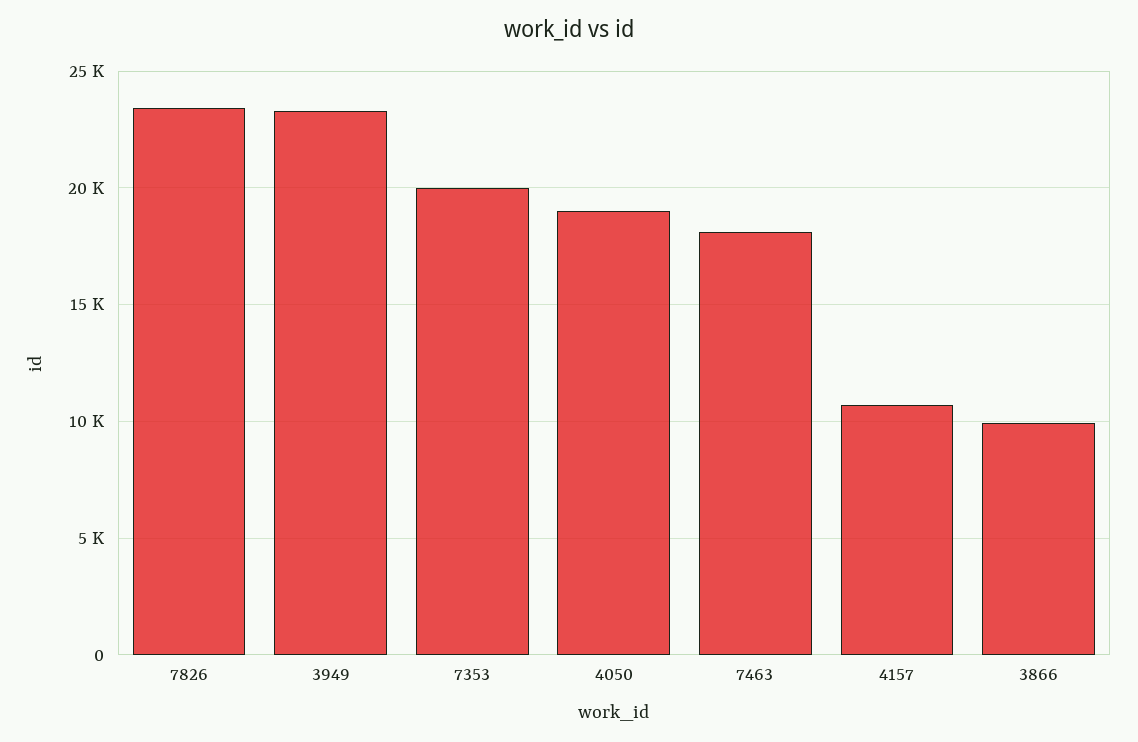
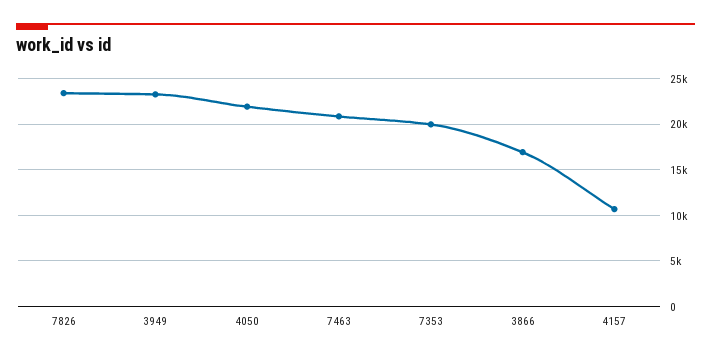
  {
    "7826": 23500,
    "3949": 23500,
    "7353": 20000,
-   "4050": 19000,
+   "4050": 22000,
-   "7463": 18000,
+   "7463": 21000,
    "4157": 10500,
-   "3866": 10000
+   "3866": 17000
  }

